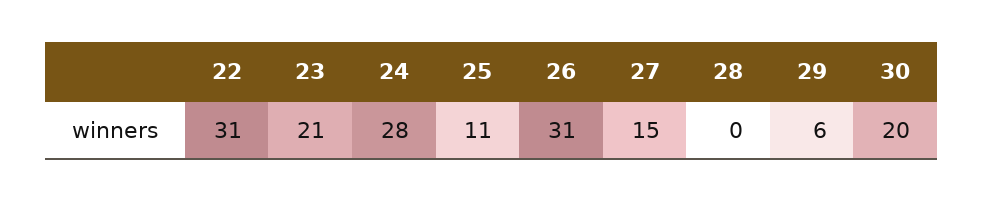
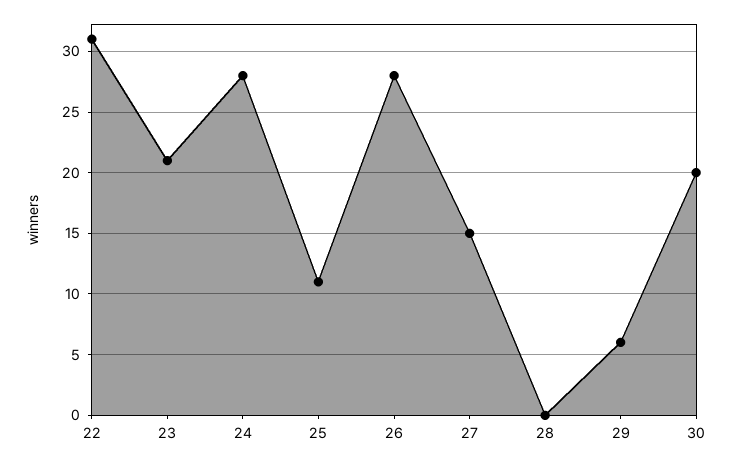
  {
    "22": 31,
    "23": 21,
    "24": 28,
    "25": 11,
-   "26": 31,
+   "26": 28,
    "27": 15,
    "28": 0,
    "29": 6,
    "30": 20
  }

